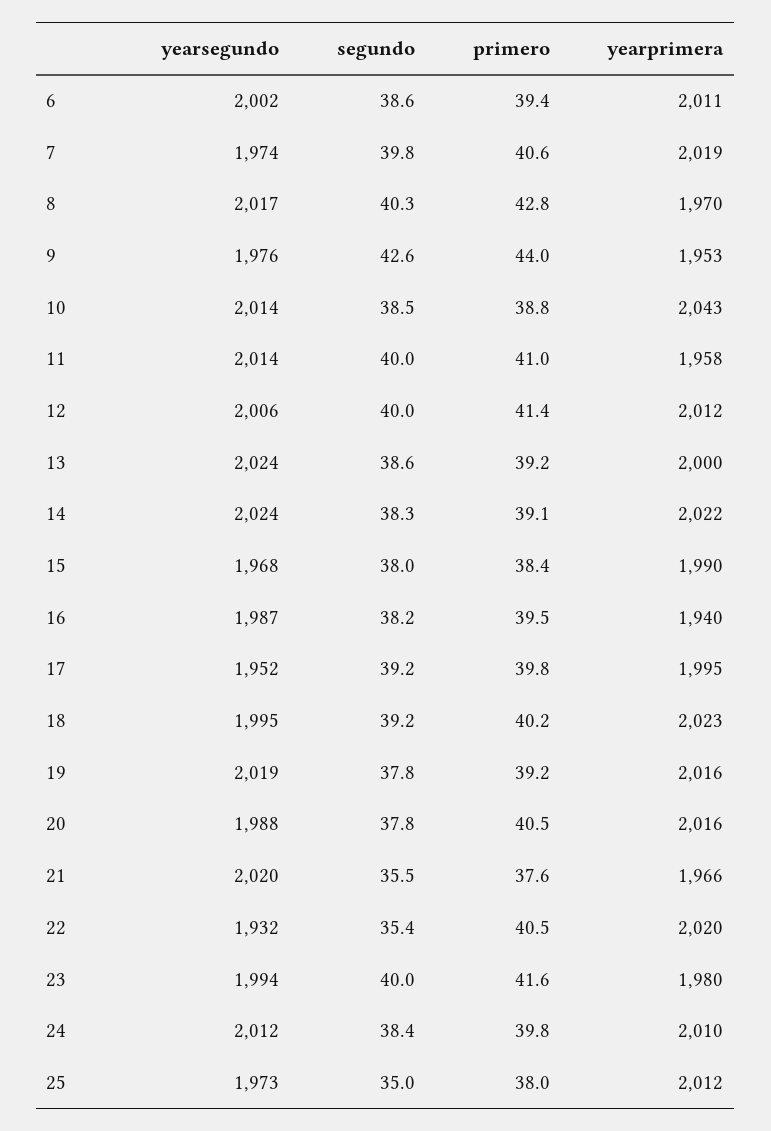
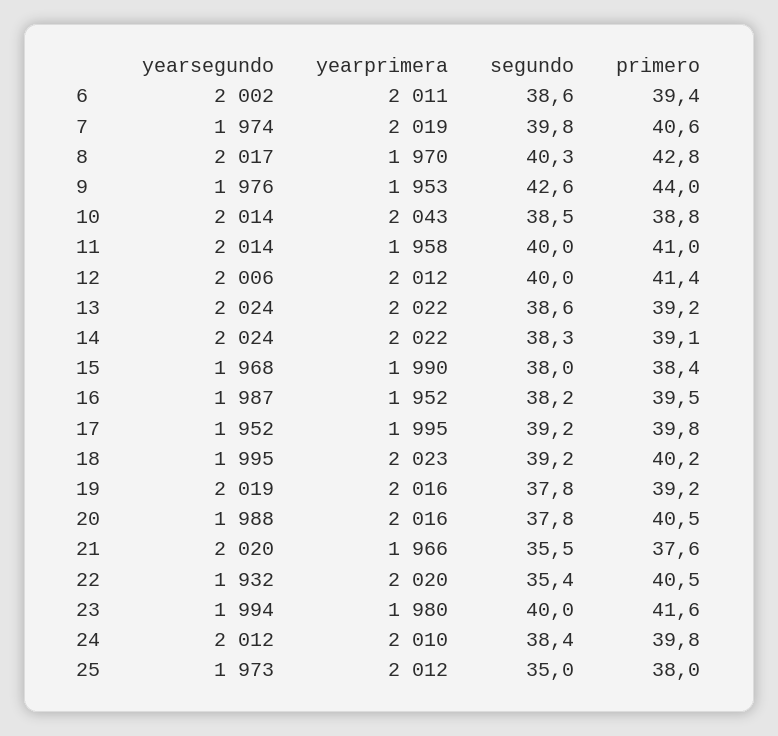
  {
    "yearsegundo": {
      "6": 2002,
      "7": 1974,
      "8": 2017,
      "9": 1976,
      "10": 2014,
      "11": 2014,
      "12": 2006,
      "13": 2024,
      "14": 2024,
      "15": 1968,
      "16": 1987,
      "17": 1952,
      "18": 1995,
      "19": 2019,
      "20": 1988,
      "21": 2020,
      "22": 1932,
      "23": 1994,
      "24": 2012,
      "25": 1973
    },
    "segundo": {
      "6": 38.6,
      "7": 39.8,
      "8": 40.3,
      "9": 42.6,
      "10": 38.5,
      "11": 40,
      "12": 40,
      "13": 38.6,
      "14": 38.3,
      "15": 38,
      "16": 38.2,
      "17": 39.2,
      "18": 39.2,
      "19": 37.8,
      "20": 37.8,
      "21": 35.5,
      "22": 35.4,
      "23": 40,
      "24": 38.4,
      "25": 35
    },
    "primero": {
      "6": 39.4,
      "7": 40.6,
      "8": 42.8,
      "9": 44,
      "10": 38.8,
      "11": 41,
      "12": 41.4,
      "13": 39.2,
      "14": 39.1,
      "15": 38.4,
      "16": 39.5,
      "17": 39.8,
      "18": 40.2,
      "19": 39.2,
      "20": 40.5,
      "21": 37.6,
      "22": 40.5,
      "23": 41.6,
      "24": 39.8,
      "25": 38
    },
    "yearprimera": {
      "6": 2011,
      "7": 2019,
      "8": 1970,
      "9": 1953,
      "10": 2043,
      "11": 1958,
      "12": 2012,
-     "13": 2000,
+     "13": 2022,
      "14": 2022,
      "15": 1990,
-     "16": 1940,
+     "16": 1952,
      "17": 1995,
      "18": 2023,
      "19": 2016,
      "20": 2016,
      "21": 1966,
      "22": 2020,
      "23": 1980,
      "24": 2010,
      "25": 2012
    }
  }

